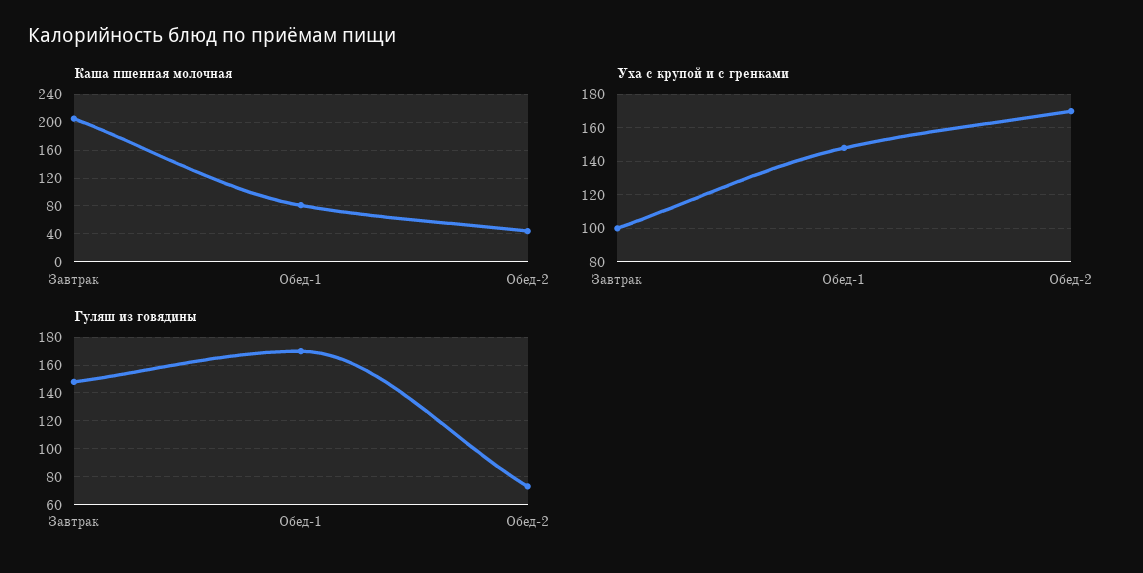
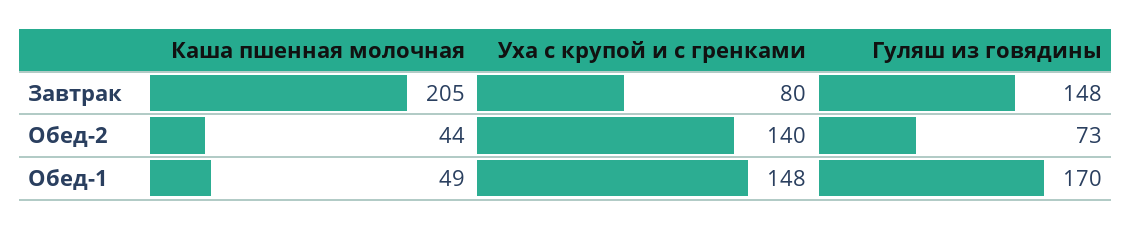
  {
    "Каша пшенная молочная": {
      "Завтрак": 205,
-     "Обед-1": 80,
+     "Обед-1": 49,
      "Обед-2": 44
    },
    "Уха с крупой и с гренками": {
-     "Завтрак": 100,
+     "Завтрак": 80,
      "Обед-1": 148,
-     "Обед-2": 170
+     "Обед-2": 140
    },
    "Гуляш из говядины": {
      "Завтрак": 148,
      "Обед-1": 170,
      "Обед-2": 73
    }
  }

